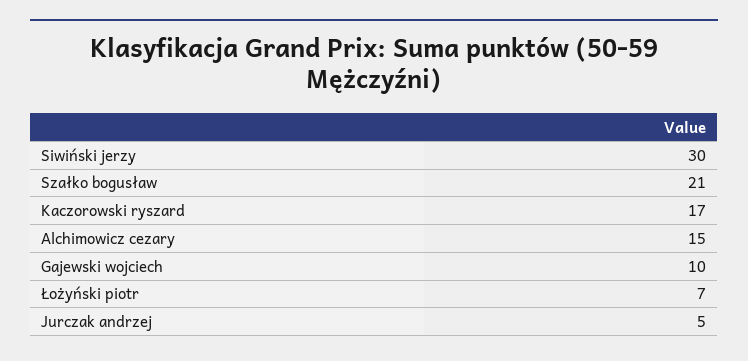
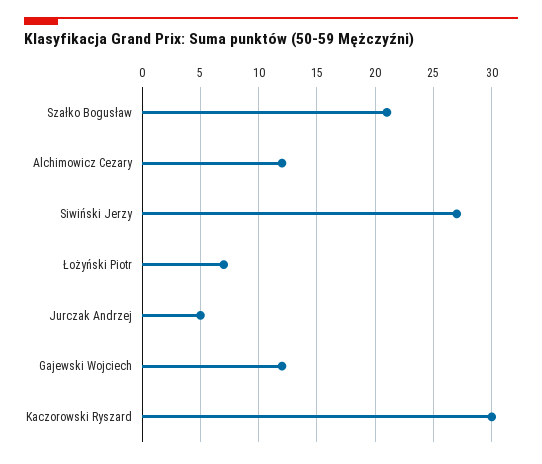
  {
-   "Siwiński jerzy": 30,
+   "Siwiński jerzy": 27,
    "Szałko bogusław": 21,
-   "Kaczorowski ryszard": 17,
+   "Kaczorowski ryszard": 30,
-   "Alchimowicz cezary": 15,
+   "Alchimowicz cezary": 12,
-   "Gajewski wojciech": 10,
+   "Gajewski wojciech": 12,
    "Łożyński piotr": 7,
    "Jurczak andrzej": 5
  }

